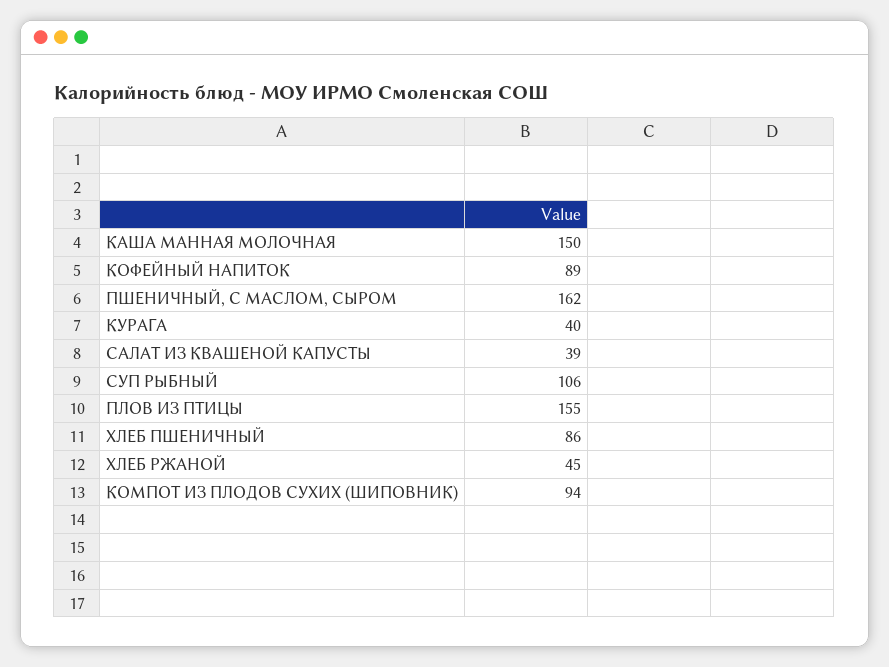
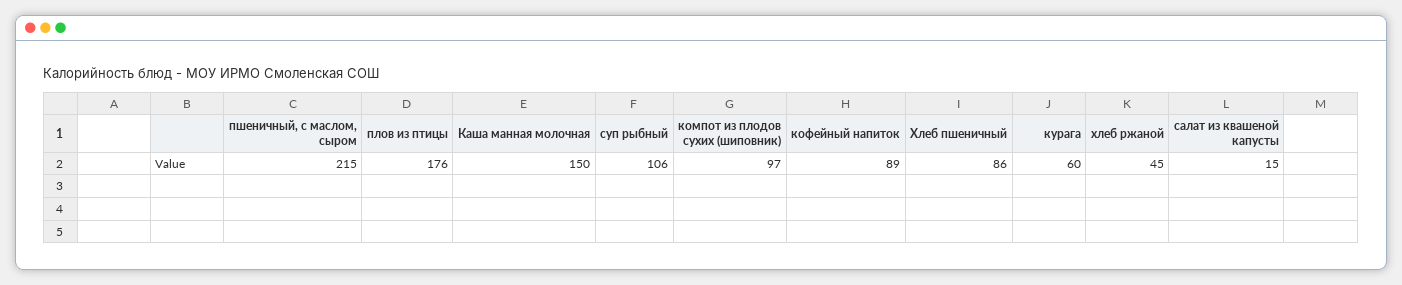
  {
    "КАША МАННАЯ МОЛОЧНАЯ": 150,
    "КОФЕЙНЫЙ НАПИТОК": 89,
-   "ПШЕНИЧНЫЙ, С МАСЛОМ, СЫРОМ": 162,
+   "ПШЕНИЧНЫЙ, С МАСЛОМ, СЫРОМ": 215,
-   "КУРАГА": 40,
+   "КУРАГА": 60,
-   "САЛАТ ИЗ КВАШЕНОЙ КАПУСТЫ": 39,
+   "САЛАТ ИЗ КВАШЕНОЙ КАПУСТЫ": 15,
    "СУП РЫБНЫЙ": 106,
-   "ПЛОВ ИЗ ПТИЦЫ": 155,
+   "ПЛОВ ИЗ ПТИЦЫ": 176,
    "ХЛЕБ ПШЕНИЧНЫЙ": 86,
    "ХЛЕБ РЖАНОЙ": 45,
-   "КОМПОТ ИЗ ПЛОДОВ СУХИХ (ШИПОВНИК)": 94
+   "КОМПОТ ИЗ ПЛОДОВ СУХИХ (ШИПОВНИК)": 97
  }

